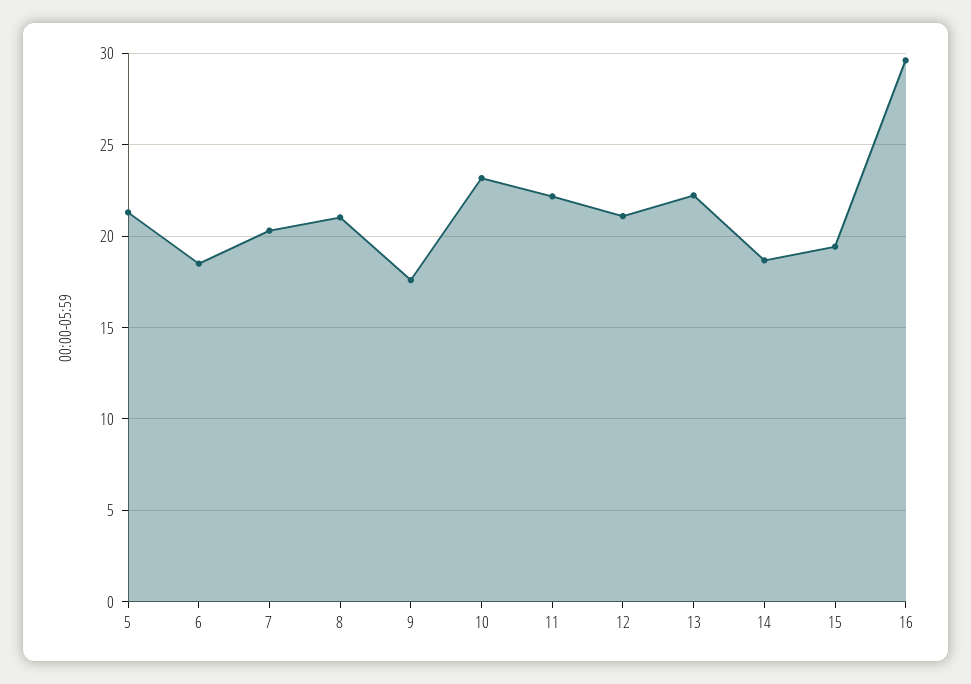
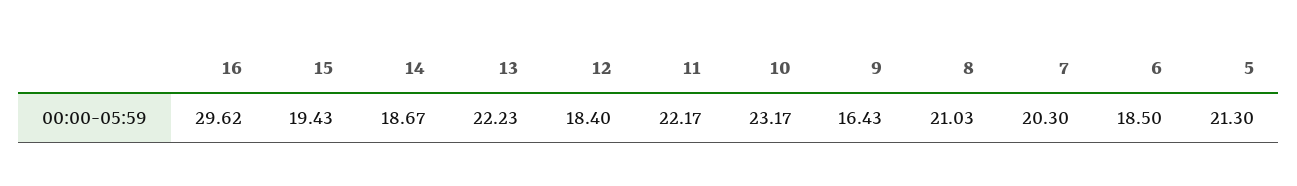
  {
    "5": 21.3,
    "6": 18.5,
    "7": 20.3,
    "8": 21.03,
-   "9": 17.5,
+   "9": 16.43,
    "10": 23.17,
    "11": 22.17,
-   "12": 21,
+   "12": 18.4,
    "13": 22.23,
    "14": 18.67,
    "15": 19.43,
    "16": 29.62
  }

